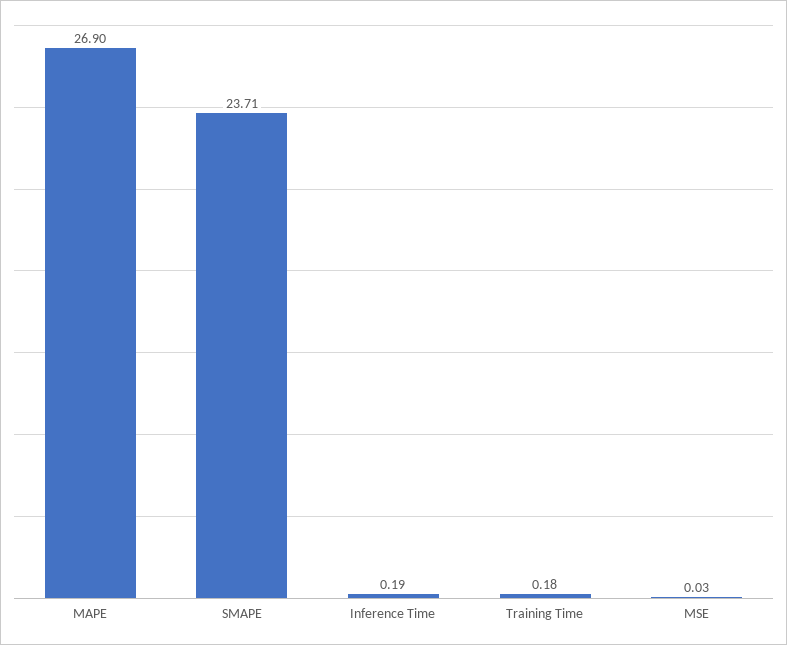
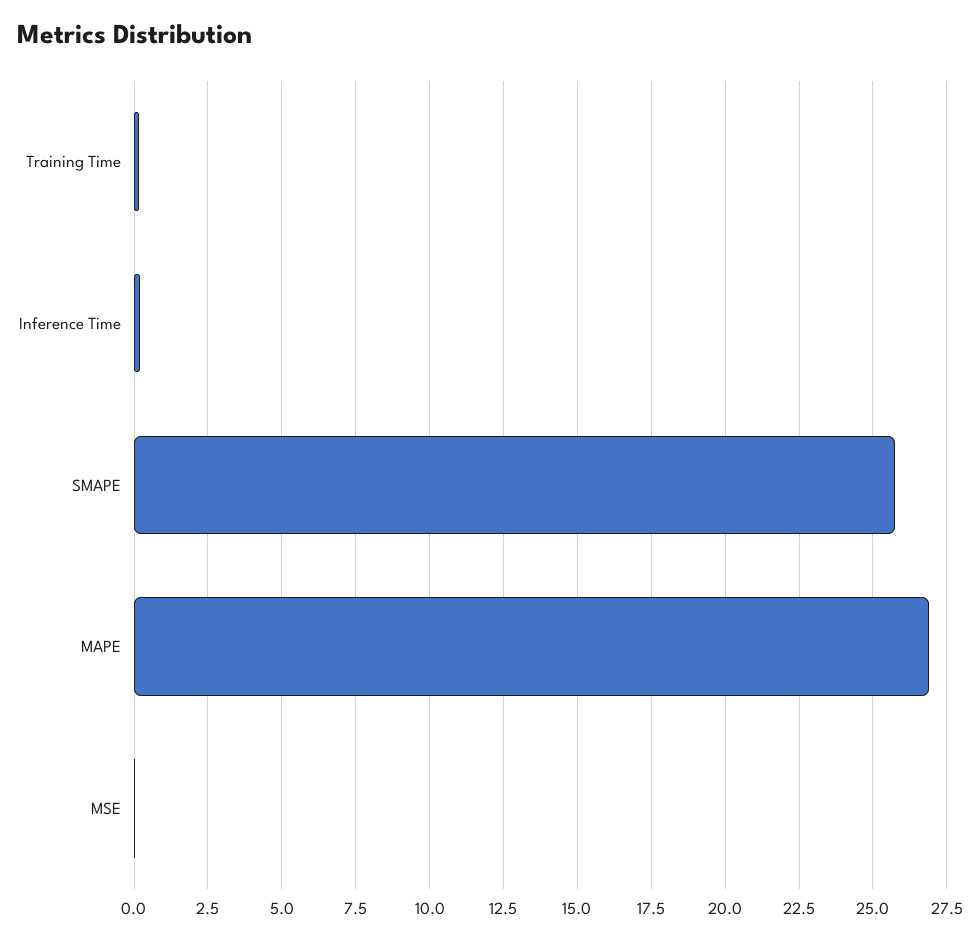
  {
    "MAPE": 26.9,
-   "SMAPE": 23.71,
+   "SMAPE": 25.75,
    "Inference Time": 0.19,
    "Training Time": 0.18,
    "MSE": 0.03
  }

